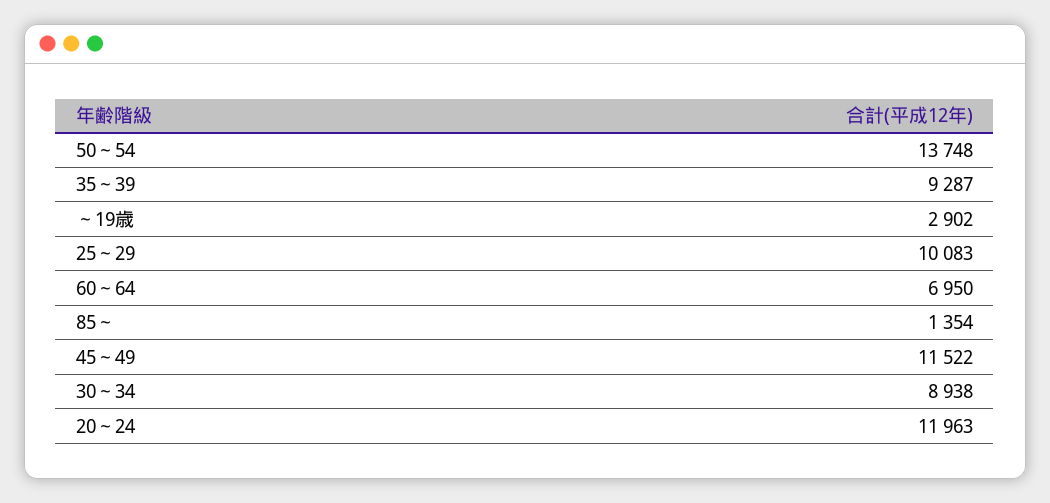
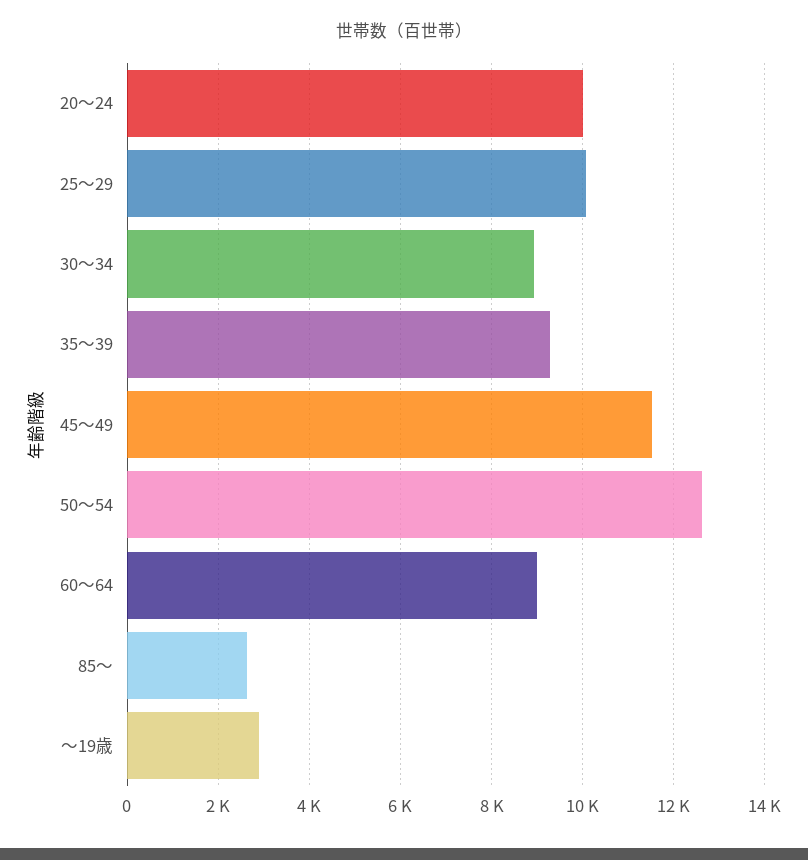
  {
-   "50～54": 13748,
+   "50～54": 12600,
    "35～39": 9287,
    "～19歳": 2902,
    "25～29": 10083,
-   "60～64": 6950,
+   "60～64": 9000,
-   "85～": 1354,
+   "85～": 2600,
    "45～49": 11522,
    "30～34": 8938,
-   "20～24": 11963
+   "20～24": 10000
  }

